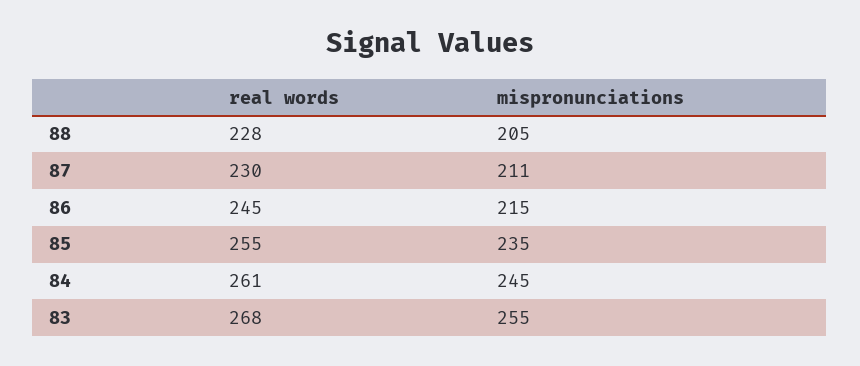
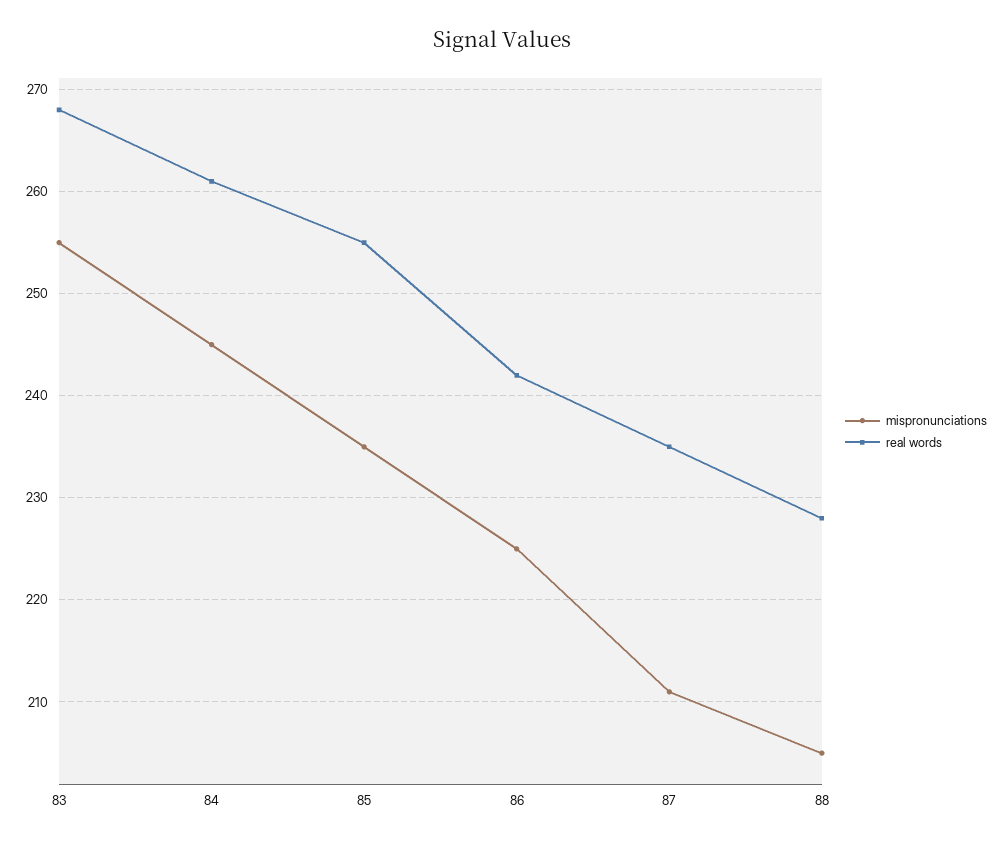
  {
    "real words": {
      "88": 228,
-     "87": 230,
+     "87": 235,
-     "86": 245,
+     "86": 242,
      "85": 255,
      "84": 261,
      "83": 268
    },
    "mispronunciations": {
      "88": 205,
      "87": 211,
-     "86": 215,
+     "86": 225,
      "85": 235,
      "84": 245,
      "83": 255
    }
  }

